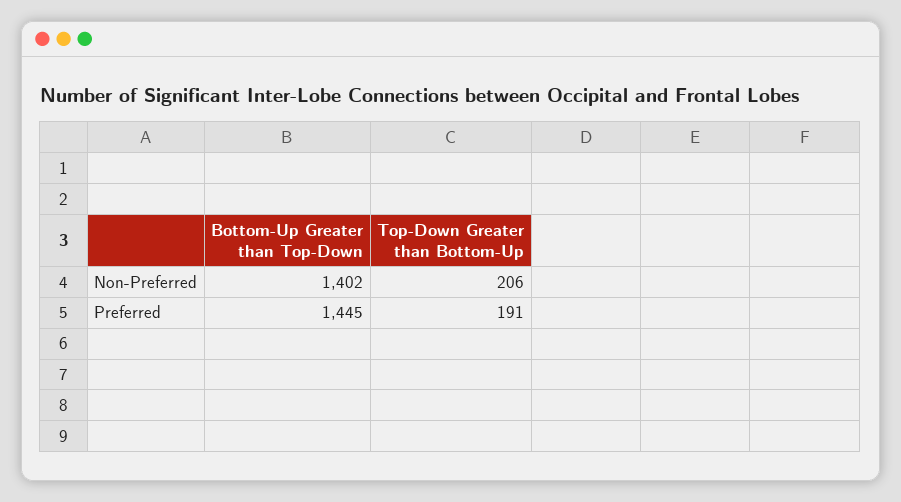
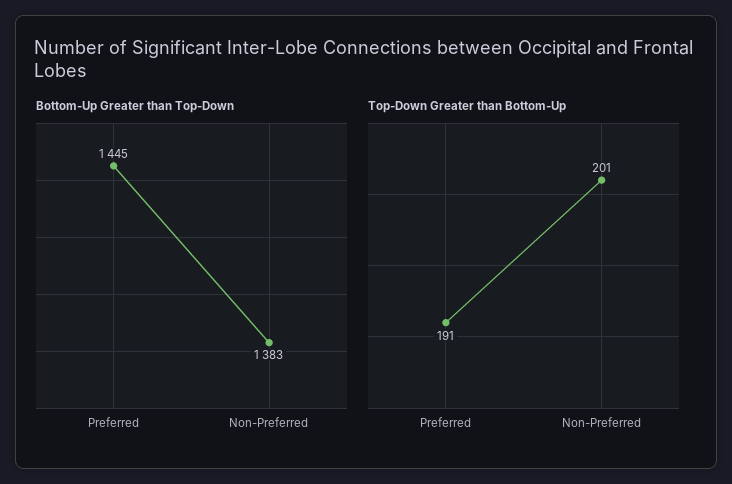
  {
    "Bottom-Up Greater than Top-Down": {
-     "Non-Preferred": 1402,
+     "Non-Preferred": 1383,
      "Preferred": 1445
    },
    "Top-Down Greater than Bottom-Up": {
-     "Non-Preferred": 206,
+     "Non-Preferred": 201,
      "Preferred": 191
    }
  }

